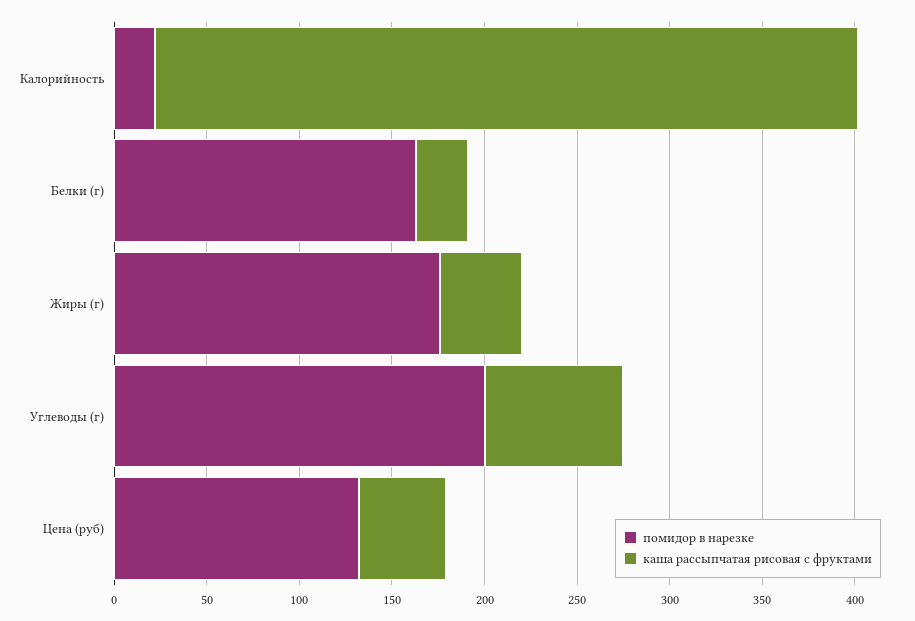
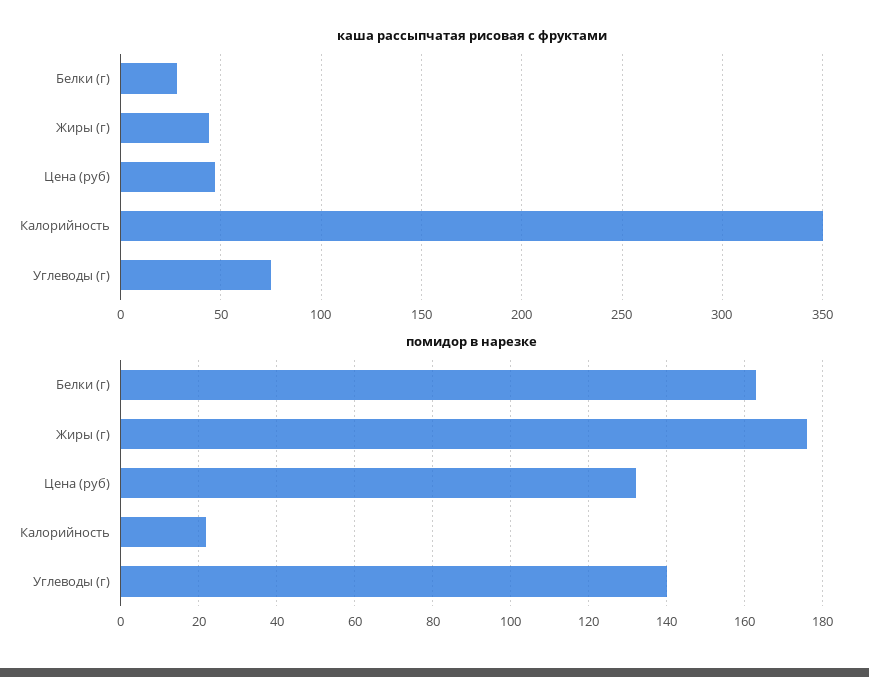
  {
    "помидор в нарезке": {
      "Калорийность": 20,
      "Белки (г)": 165,
      "Жиры (г)": 175,
-     "Углеводы (г)": 200,
+     "Углеводы (г)": 140,
      "Цена (руб)": 130
    },
    "каша рассыпчатая рисовая с фруктами": {
-     "Калорийность": 380,
+     "Калорийность": 350,
      "Белки (г)": 30,
      "Жиры (г)": 45,
      "Углеводы (г)": 75,
      "Цена (руб)": 45
    }
  }

